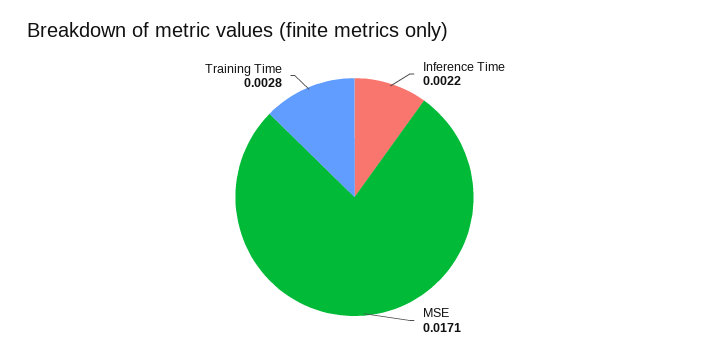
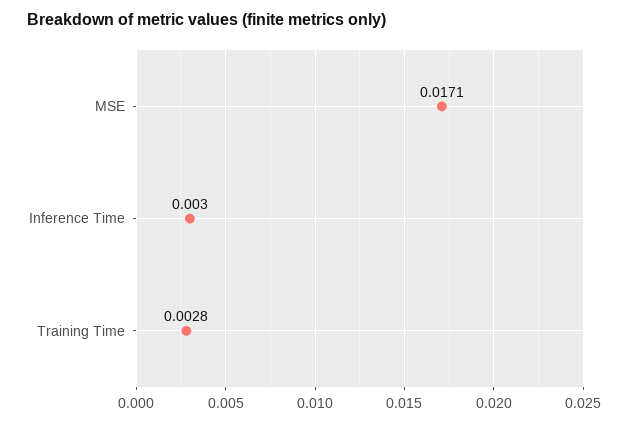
  {
-   "Inference Time": 0.0022,
+   "Inference Time": 0.003,
    "MSE": 0.0171,
    "Training Time": 0.0028
  }

